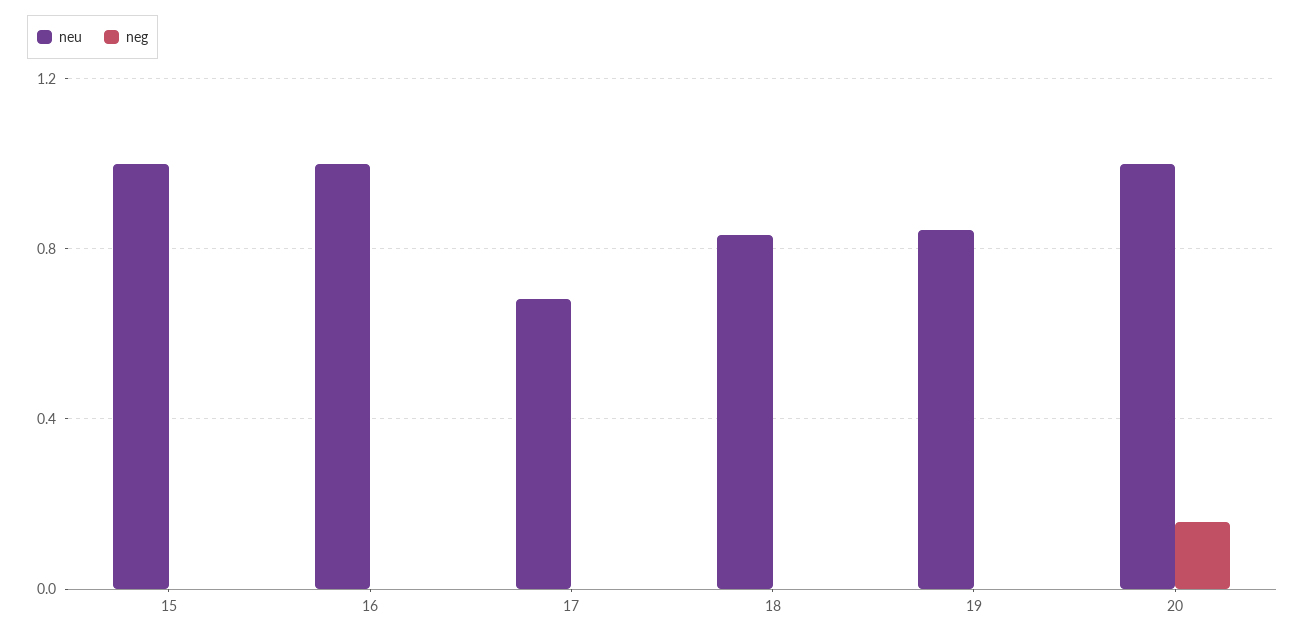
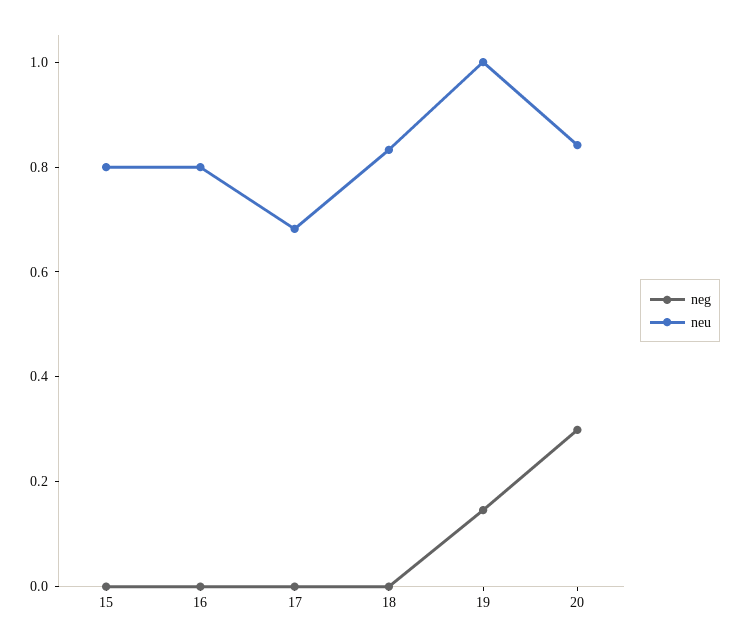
  {
    "neu": {
-     "15": 1,
+     "15": 0.8,
-     "16": 1,
+     "16": 0.8,
      "17": 0.7,
      "18": 0.85,
-     "19": 0.85,
+     "19": 1,
-     "20": 1
+     "20": 0.85
    },
    "neg": {
      "15": 0,
      "16": 0,
      "17": 0,
      "18": 0,
-     "19": 0,
+     "19": 0.15,
-     "20": 0.15
+     "20": 0.3
    }
  }

